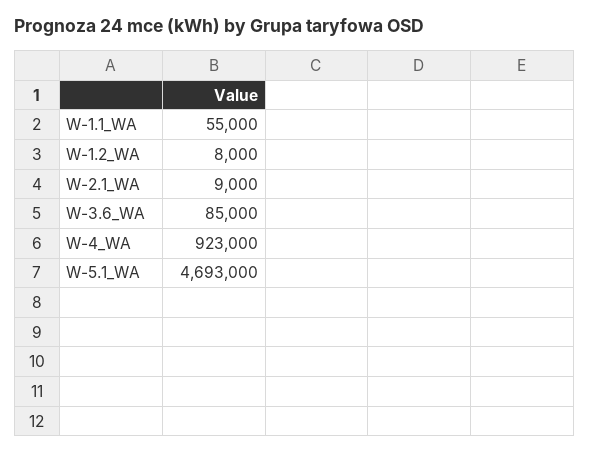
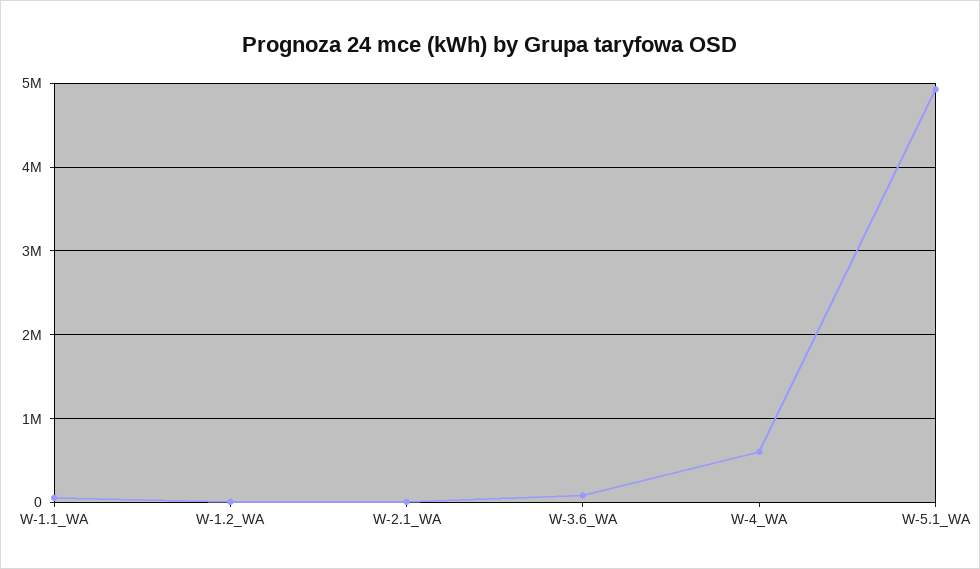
  {
    "W-1.1_WA": 55000,
    "W-1.2_WA": 8000,
    "W-2.1_WA": 9000,
    "W-3.6_WA": 85000,
-   "W-4_WA": 923000,
+   "W-4_WA": 600000,
-   "W-5.1_WA": 4693000
+   "W-5.1_WA": 4900000
  }

